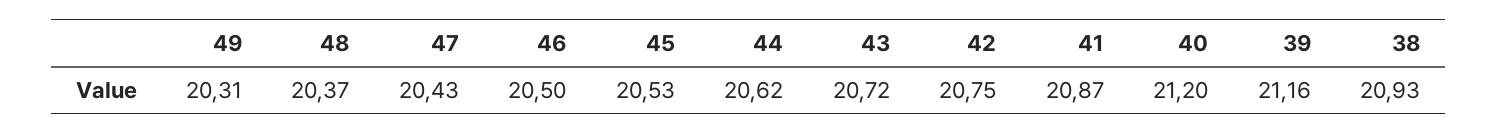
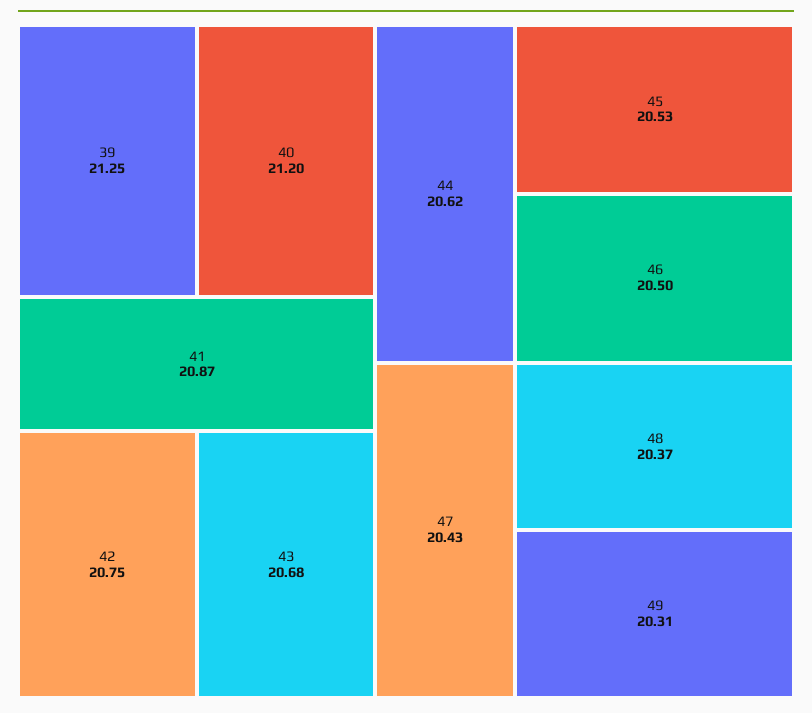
  {
    "49": 20.31,
    "48": 20.37,
    "47": 20.43,
    "46": 20.5,
    "45": 20.53,
    "44": 20.62,
-   "43": 20.72,
+   "43": 20.68,
    "42": 20.75,
    "41": 20.87,
    "40": 21.2,
-   "39": 21.16,
+   "39": 21.25
-   "38": 20.93
  }

